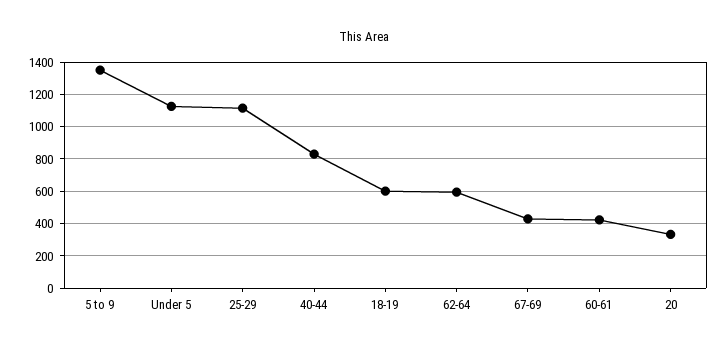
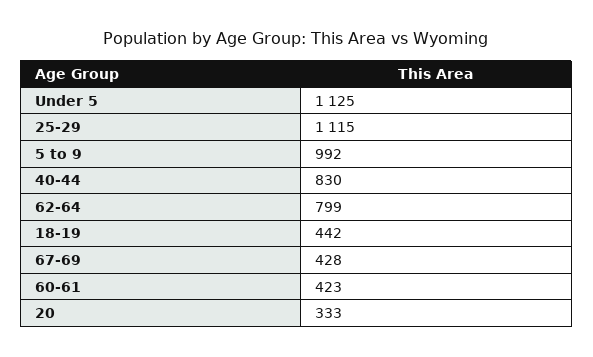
  {
-   "5 to 9": 1350,
+   "5 to 9": 992,
    "Under 5": 1125,
    "25-29": 1115,
    "40-44": 830,
-   "18-19": 600,
+   "18-19": 442,
-   "62-64": 600,
+   "62-64": 799,
    "67-69": 428,
    "60-61": 423,
    "20": 333
  }

